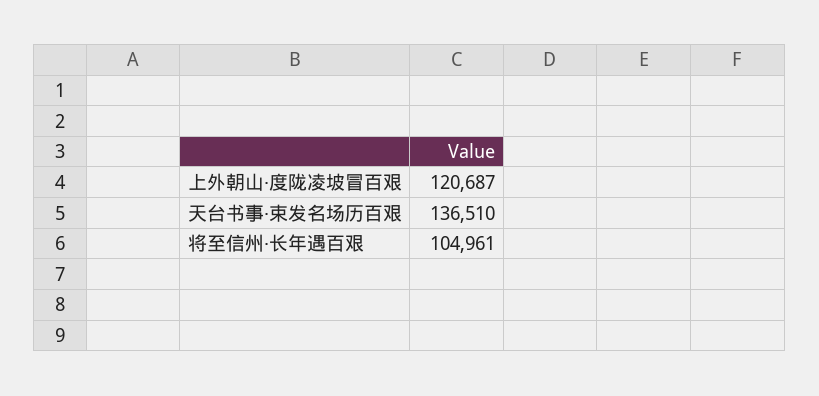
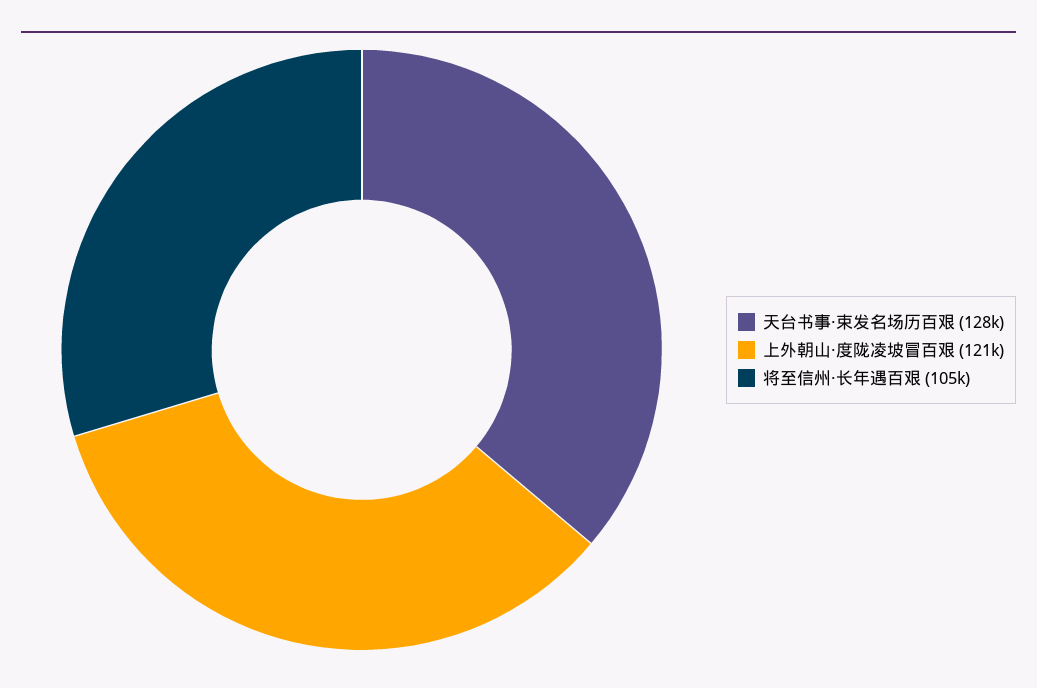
  {
    "上外朝山·度陇凌坡冒百艰": 120687,
-   "天台书事·束发名场历百艰": 136510,
+   "天台书事·束发名场历百艰": 128000,
    "将至信州·长年遇百艰": 104961
  }

